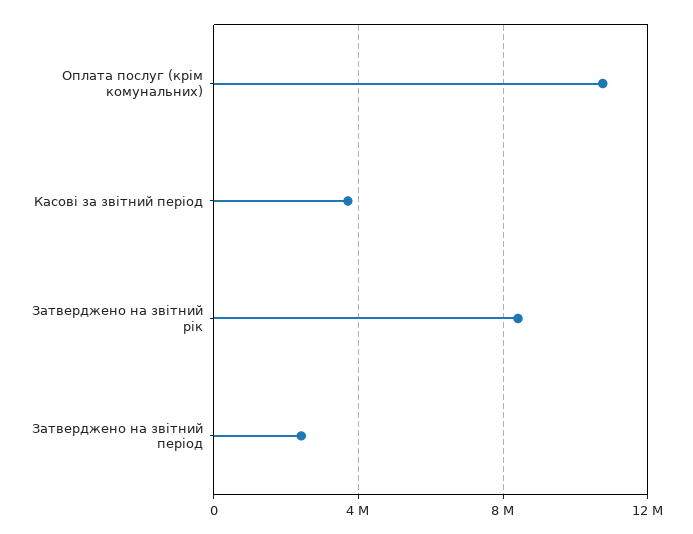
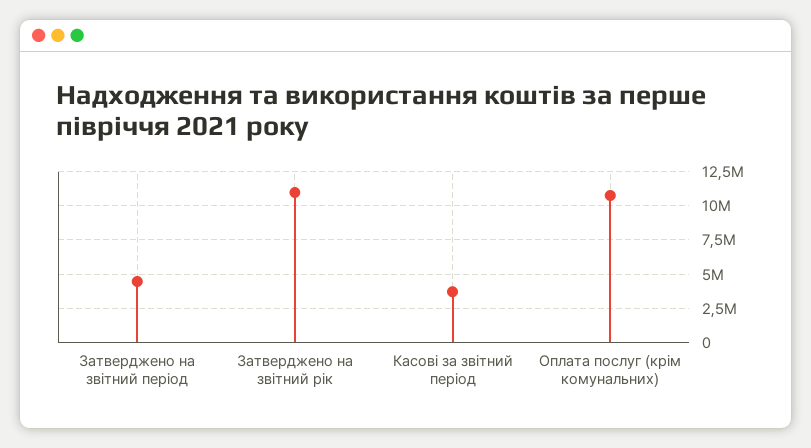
  {
    "Оплата послуг (крім комунальних)": 11000000,
    "Касові за звітний період": 3500000,
-   "Затверджено на звітний рік": 8500000,
+   "Затверджено на звітний рік": 11000000,
-   "Затверджено на звітний період": 2500000
+   "Затверджено на звітний період": 4500000
  }

